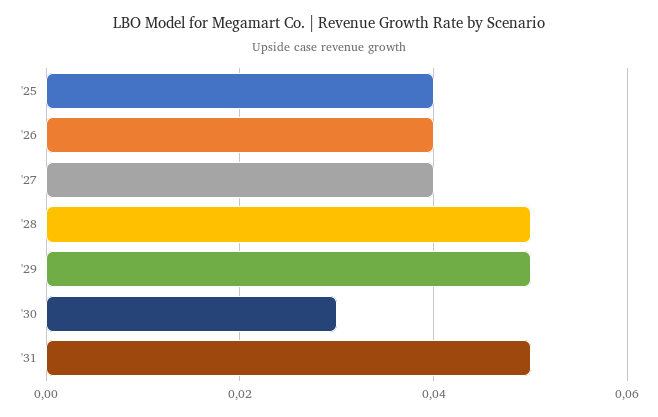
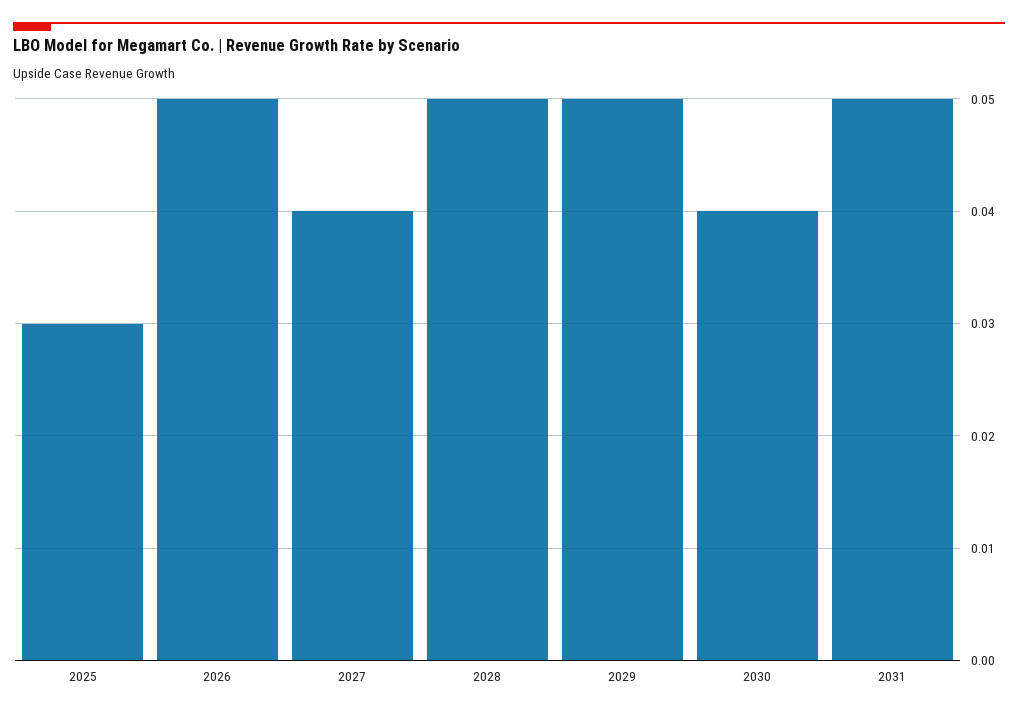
  {
-   "'25": 0.04,
+   "'25": 0.03,
-   "'26": 0.04,
+   "'26": 0.05,
    "'27": 0.04,
    "'28": 0.05,
    "'29": 0.05,
-   "'30": 0.03,
+   "'30": 0.04,
    "'31": 0.05
  }

